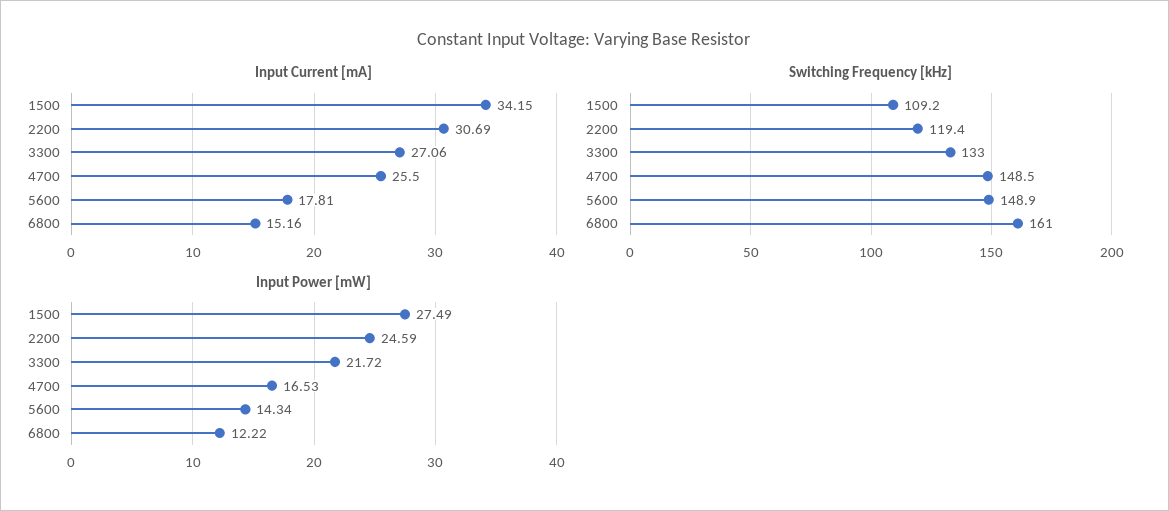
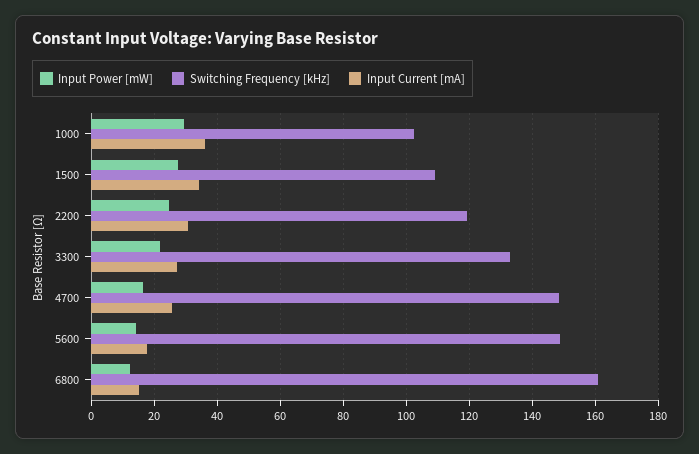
  {
    "Input Current [mA]": {
      "1500": 34.15,
      "2200": 30.69,
      "3300": 27.06,
      "4700": 25.5,
      "5600": 17.81,
-     "6800": 15.16
+     "6800": 15.16,
+     "1000": 36
    },
    "Switching Frequency [kHz]": {
      "1500": 109.2,
      "2200": 119.4,
      "3300": 133,
      "4700": 148.5,
      "5600": 148.9,
-     "6800": 161
+     "6800": 161,
+     "1000": 102
    },
    "Input Power [mW]": {
      "1500": 27.49,
      "2200": 24.59,
      "3300": 21.72,
      "4700": 16.53,
      "5600": 14.34,
-     "6800": 12.22
+     "6800": 12.22,
+     "1000": 30
    }
  }

